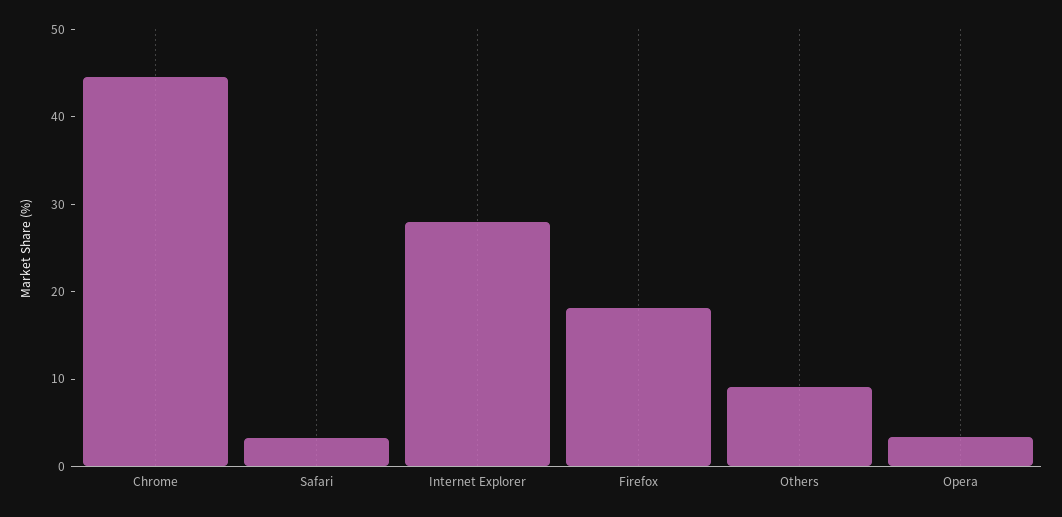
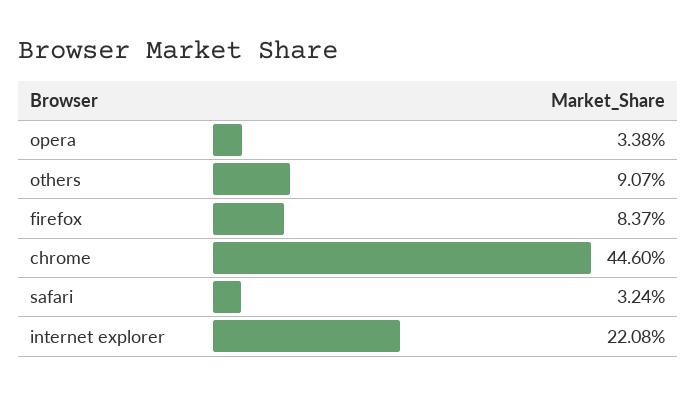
  {
    "Chrome": 44.6,
    "Safari": 3.24,
-   "Internet Explorer": 28,
+   "Internet Explorer": 22.08,
-   "Firefox": 18,
+   "Firefox": 8.37,
    "Others": 9.07,
    "Opera": 3.38
  }

